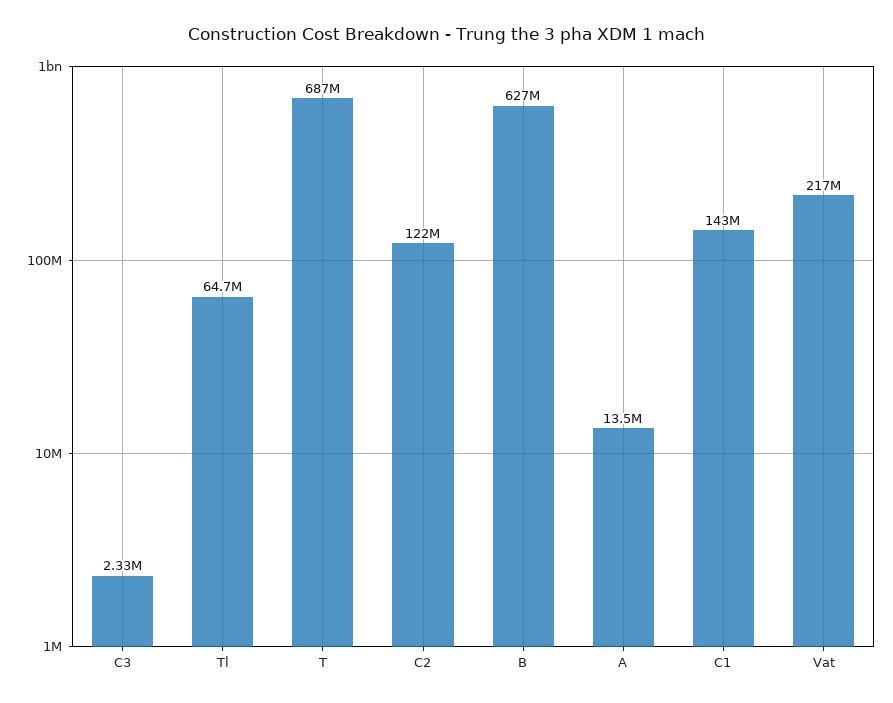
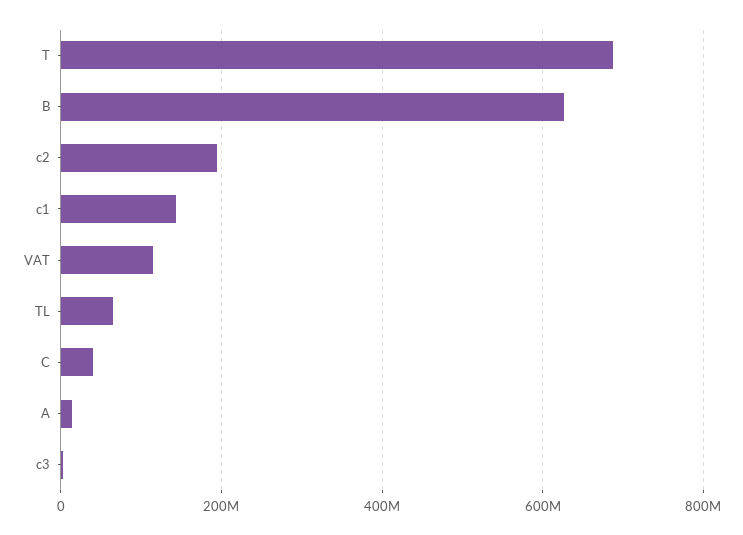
  {
    "C3": 2330000,
    "Tl": 64700000,
    "T": 687000000,
-   "C2": 122000000,
+   "C2": 200000000,
    "B": 627000000,
    "A": 13500000,
    "C1": 143000000,
-   "Vat": 217000000
+   "Vat": 120000000,
+   "C": 40000000
  }

